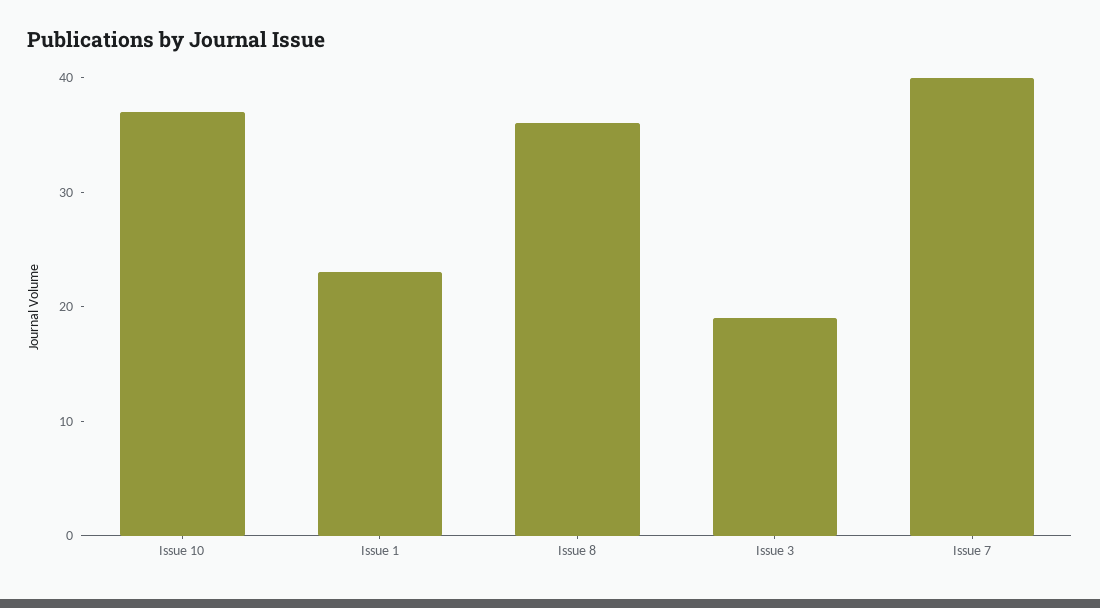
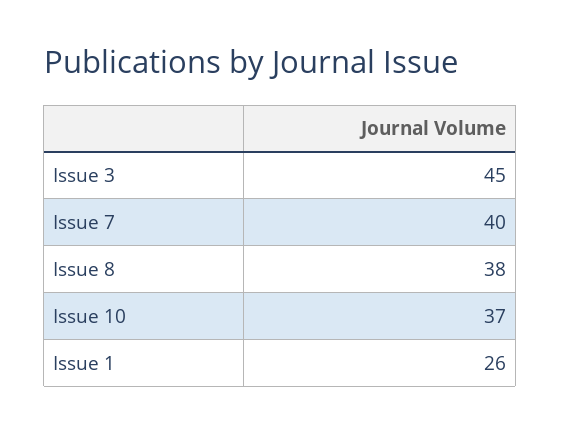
  {
    "Issue 10": 37,
-   "Issue 1": 23,
+   "Issue 1": 26,
-   "Issue 8": 36,
+   "Issue 8": 38,
-   "Issue 3": 19,
+   "Issue 3": 45,
    "Issue 7": 40
  }

